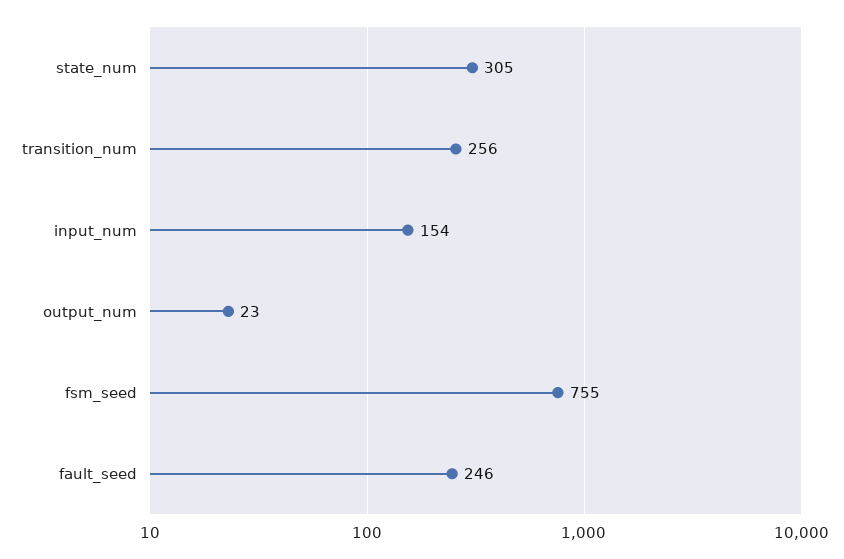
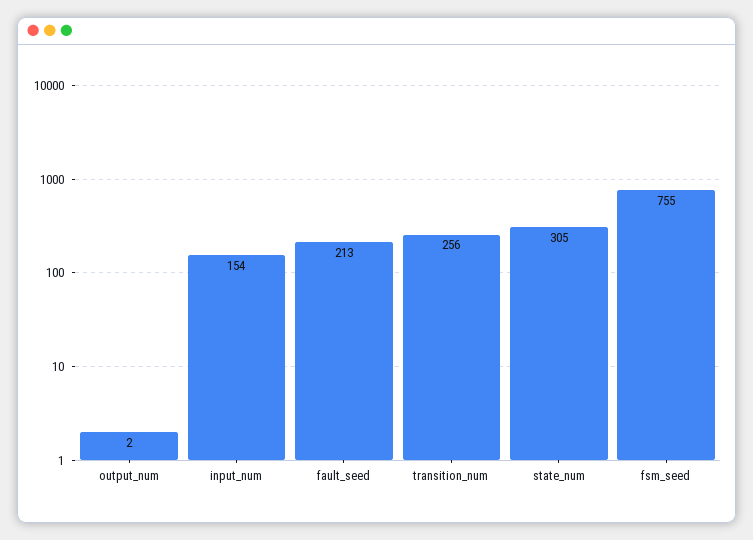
  {
    "state_num": 305,
    "transition_num": 256,
    "input_num": 154,
-   "output_num": 23,
+   "output_num": 2,
    "fsm_seed": 755,
-   "fault_seed": 246
+   "fault_seed": 213
  }

